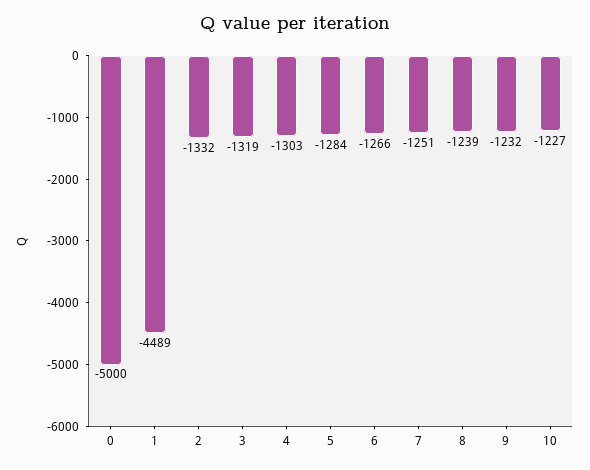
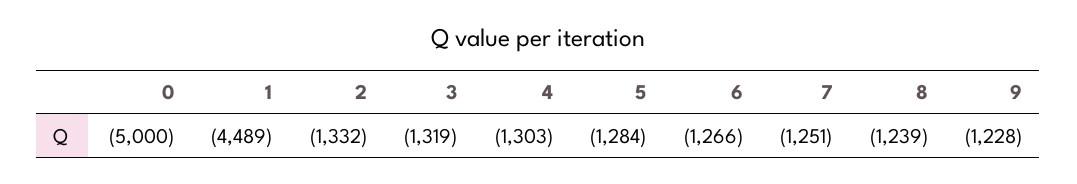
  {
    "0": -5000,
    "1": -4489,
    "2": -1332,
    "3": -1319,
    "4": -1303,
    "5": -1284,
    "6": -1266,
    "7": -1251,
    "8": -1239,
-   "9": -1232,
+   "9": -1228
-   "10": -1227
  }

